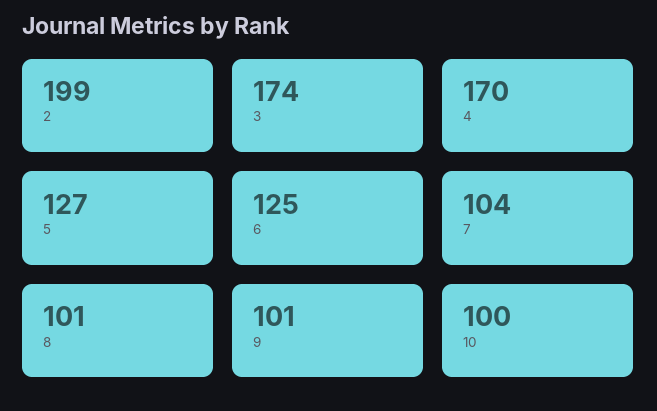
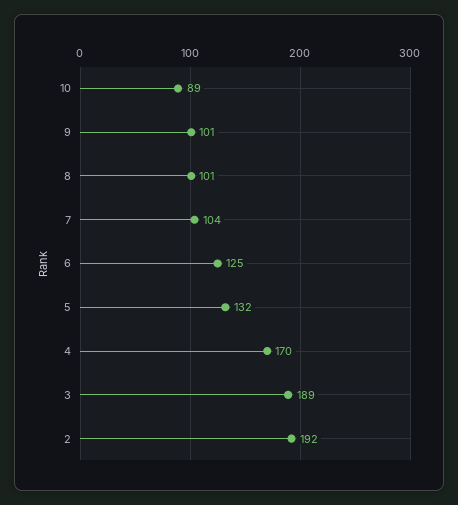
  {
-   "2": 199,
+   "2": 192,
-   "3": 174,
+   "3": 189,
    "4": 170,
-   "5": 127,
+   "5": 132,
    "6": 125,
    "7": 104,
    "8": 101,
    "9": 101,
-   "10": 100
+   "10": 89
  }

